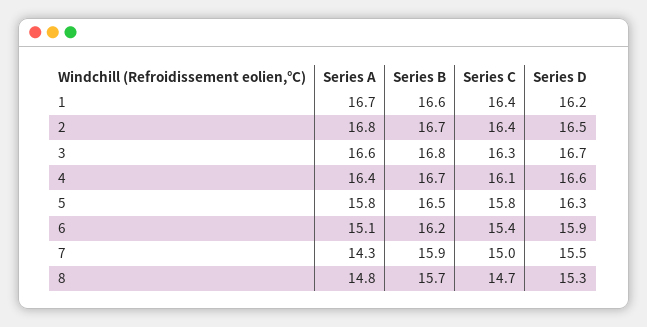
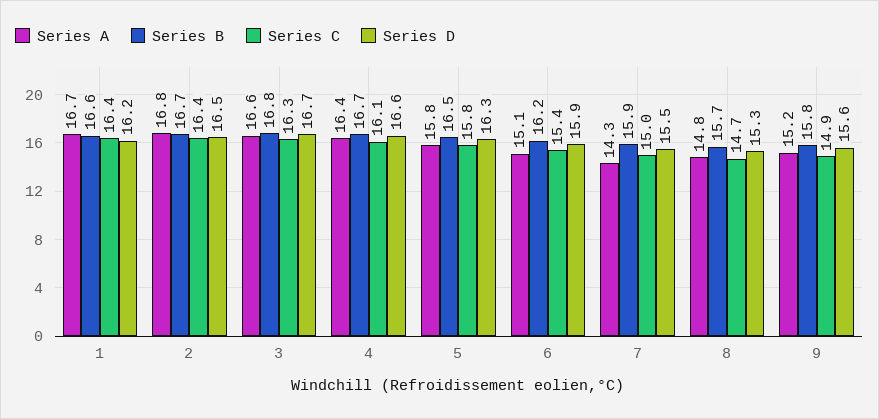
  {
    "Series A": {
      "1": 16.7,
      "2": 16.8,
      "3": 16.6,
      "4": 16.4,
      "5": 15.8,
      "6": 15.1,
      "7": 14.3,
-     "8": 14.8
+     "8": 14.8,
+     "9": 15.2
    },
    "Series B": {
      "1": 16.6,
      "2": 16.7,
      "3": 16.8,
      "4": 16.7,
      "5": 16.5,
      "6": 16.2,
      "7": 15.9,
-     "8": 15.7
+     "8": 15.7,
+     "9": 15.8
    },
    "Series C": {
      "1": 16.4,
      "2": 16.4,
      "3": 16.3,
      "4": 16.1,
      "5": 15.8,
      "6": 15.4,
      "7": 15,
-     "8": 14.7
+     "8": 14.7,
+     "9": 14.9
    },
    "Series D": {
      "1": 16.2,
      "2": 16.5,
      "3": 16.7,
      "4": 16.6,
      "5": 16.3,
      "6": 15.9,
      "7": 15.5,
-     "8": 15.3
+     "8": 15.3,
+     "9": 15.6
    }
  }

